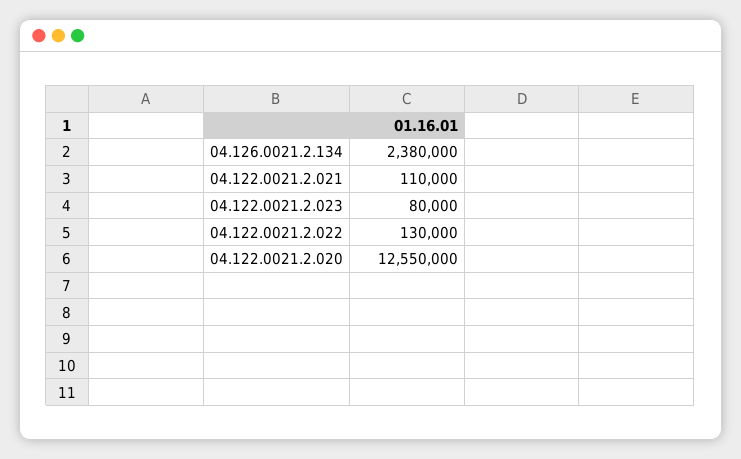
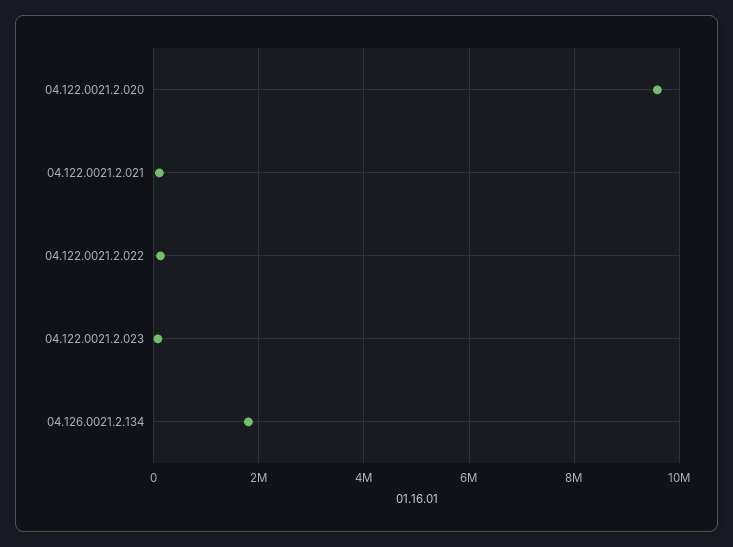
  {
-   "04.126.0021.2.134": 2380000,
+   "04.126.0021.2.134": 1800000,
    "04.122.0021.2.021": 110000,
    "04.122.0021.2.023": 80000,
    "04.122.0021.2.022": 130000,
-   "04.122.0021.2.020": 12550000
+   "04.122.0021.2.020": 9600000
  }

